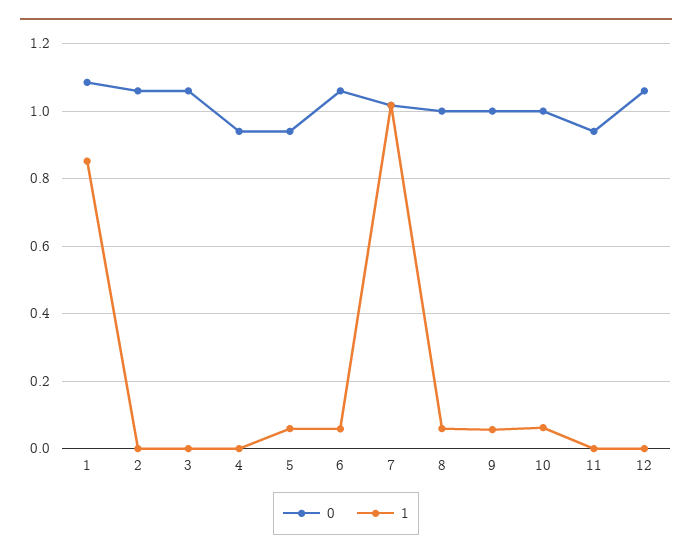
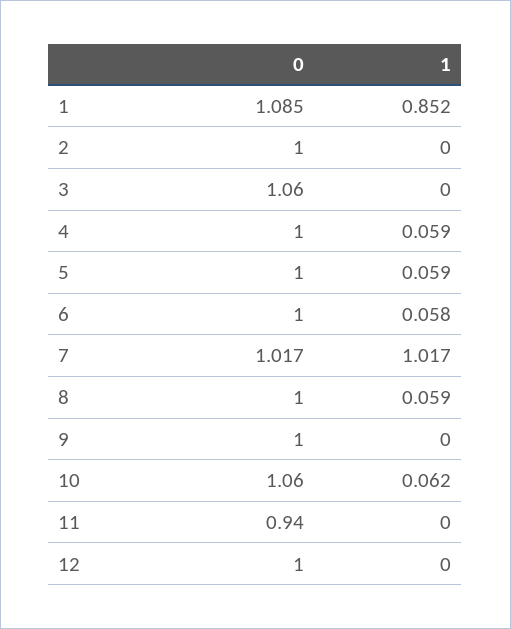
  {
    "0": {
      "1": 1.085,
-     "2": 1.06,
+     "2": 1,
      "3": 1.06,
-     "4": 0.94,
+     "4": 1,
-     "5": 0.94,
+     "5": 1,
-     "6": 1.06,
+     "6": 1,
      "7": 1.017,
      "8": 1,
      "9": 1,
-     "10": 1,
+     "10": 1.06,
      "11": 0.94,
-     "12": 1.06
+     "12": 1
    },
    "1": {
      "1": 0.852,
      "2": 0,
      "3": 0,
-     "4": 0,
+     "4": 0.059,
      "5": 0.059,
      "6": 0.058,
      "7": 1.017,
      "8": 0.059,
-     "9": 0.06,
+     "9": 0,
      "10": 0.062,
      "11": 0,
      "12": 0
    }
  }

